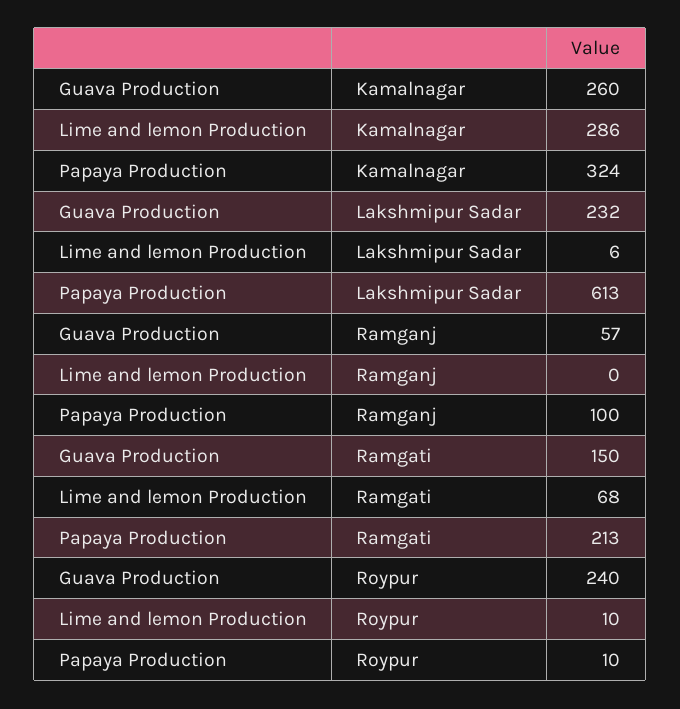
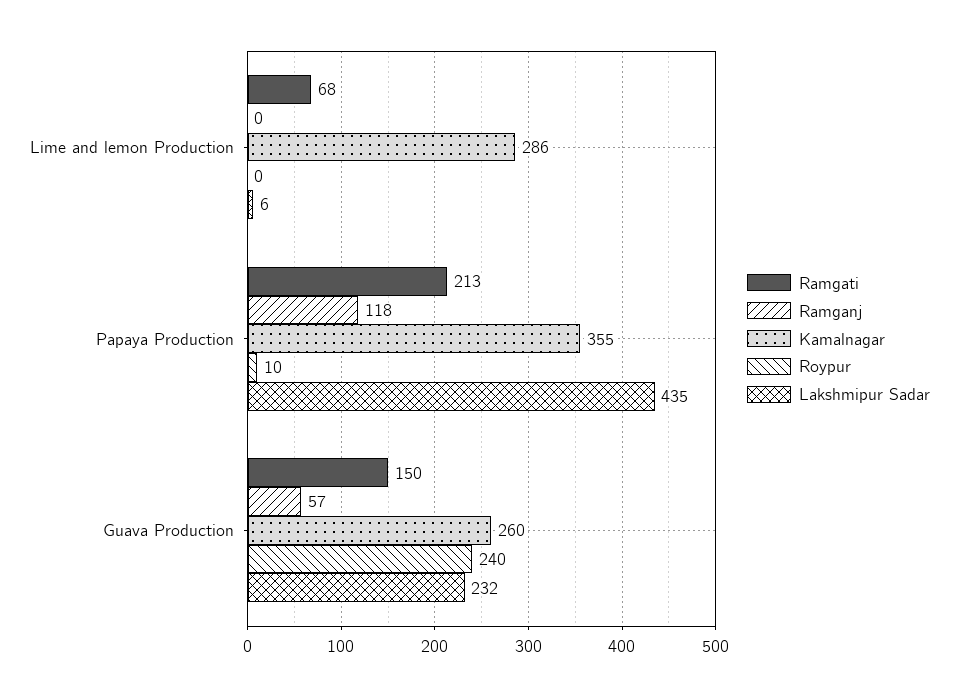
  {
    "Kamalnagar": {
      "Guava Production": 260,
      "Lime and lemon Production": 286,
-     "Papaya Production": 324
+     "Papaya Production": 355
    },
    "Lakshmipur Sadar": {
      "Guava Production": 232,
      "Lime and lemon Production": 6,
-     "Papaya Production": 613
+     "Papaya Production": 435
    },
    "Ramganj": {
      "Guava Production": 57,
      "Lime and lemon Production": 0,
-     "Papaya Production": 100
+     "Papaya Production": 118
    },
    "Ramgati": {
      "Guava Production": 150,
      "Lime and lemon Production": 68,
      "Papaya Production": 213
    },
    "Roypur": {
      "Guava Production": 240,
-     "Lime and lemon Production": 10,
+     "Lime and lemon Production": 0,
      "Papaya Production": 10
    }
  }

